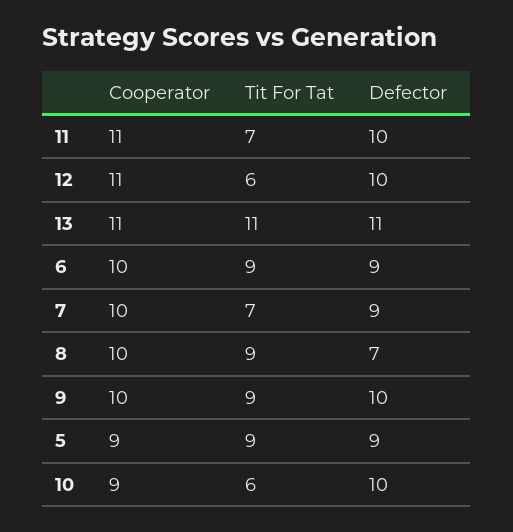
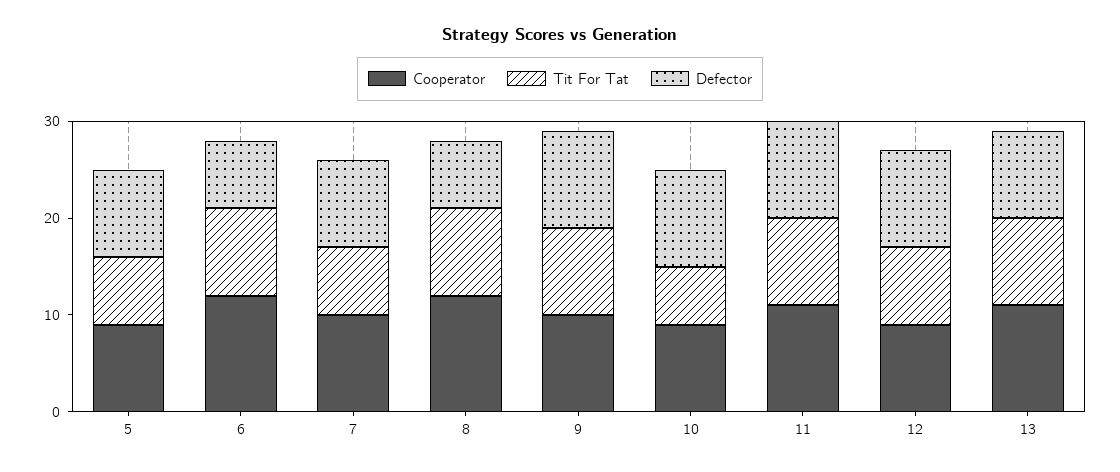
  {
    "Cooperator": {
      "11": 11,
-     "12": 11,
+     "12": 9,
      "13": 11,
-     "6": 10,
+     "6": 12,
      "7": 10,
-     "8": 10,
+     "8": 12,
      "9": 10,
      "5": 9,
      "10": 9
    },
    "Tit For Tat": {
-     "11": 7,
+     "11": 9,
-     "12": 6,
+     "12": 8,
-     "13": 11,
+     "13": 9,
      "6": 9,
      "7": 7,
      "8": 9,
      "9": 9,
-     "5": 9,
+     "5": 7,
      "10": 6
    },
    "Defector": {
      "11": 10,
      "12": 10,
-     "13": 11,
+     "13": 9,
-     "6": 9,
+     "6": 7,
      "7": 9,
      "8": 7,
      "9": 10,
      "5": 9,
      "10": 10
    }
  }

